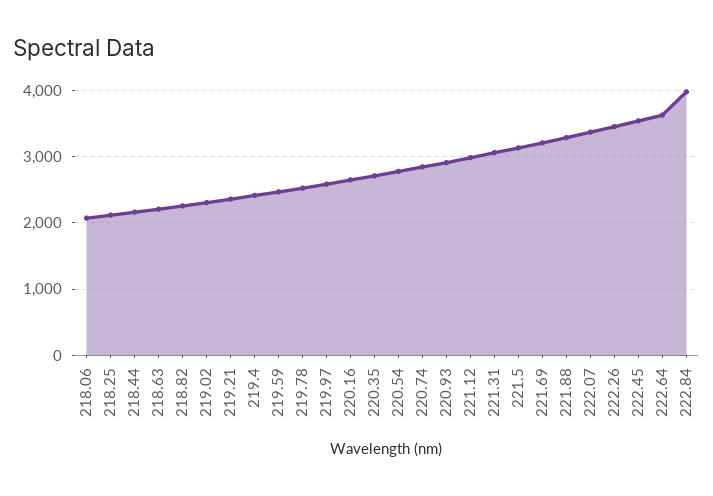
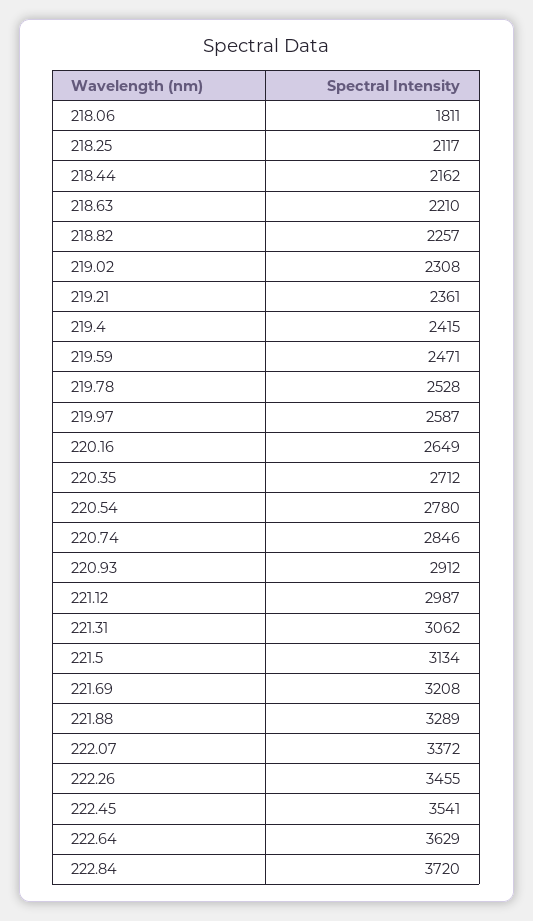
  {
-   "218.06": 2100,
+   "218.06": 1811,
    "218.25": 2117,
    "218.44": 2162,
    "218.63": 2210,
    "218.82": 2257,
    "219.02": 2308,
    "219.21": 2361,
    "219.4": 2415,
    "219.59": 2471,
    "219.78": 2528,
    "219.97": 2587,
    "220.16": 2649,
    "220.35": 2712,
    "220.54": 2780,
    "220.74": 2846,
    "220.93": 2912,
    "221.12": 2987,
    "221.31": 3062,
    "221.5": 3134,
    "221.69": 3208,
    "221.88": 3289,
    "222.07": 3372,
    "222.26": 3455,
    "222.45": 3541,
    "222.64": 3629,
-   "222.84": 4000
+   "222.84": 3720
  }

